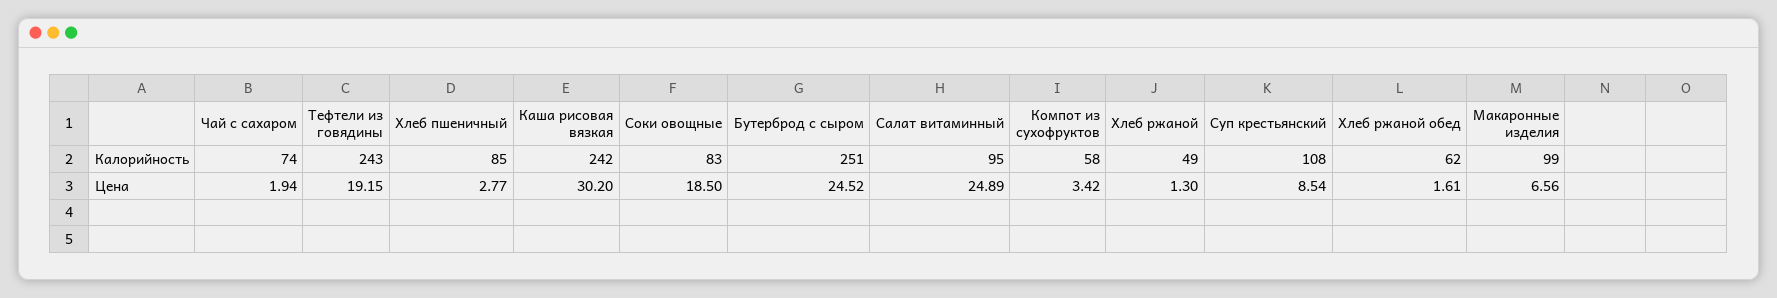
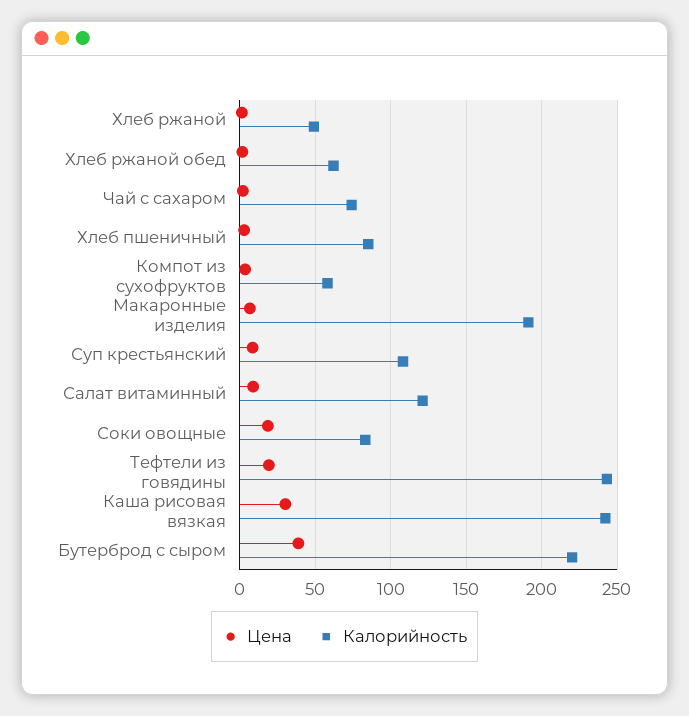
  {
    "Калорийность": {
      "Чай с сахаром": 74,
      "Тефтели из говядины": 243,
      "Хлеб пшеничный": 85,
      "Каша рисовая вязкая": 242,
      "Соки овощные": 83,
-     "Бутерброд с сыром": 251,
+     "Бутерброд с сыром": 220,
-     "Салат витаминный": 95,
+     "Салат витаминный": 120,
      "Компот из сухофруктов": 58,
      "Хлеб ржаной": 49,
      "Суп крестьянский": 108,
      "Хлеб ржаной обед": 62,
-     "Макаронные изделия": 99
+     "Макаронные изделия": 190
    },
    "Цена": {
      "Чай с сахаром": 1.94,
      "Тефтели из говядины": 19.15,
      "Хлеб пшеничный": 2.77,
      "Каша рисовая вязкая": 30.2,
      "Соки овощные": 18.5,
-     "Бутерброд с сыром": 24.52,
+     "Бутерброд с сыром": 40,
-     "Салат витаминный": 24.89,
+     "Салат витаминный": 10,
      "Компот из сухофруктов": 3.42,
      "Хлеб ржаной": 1.3,
      "Суп крестьянский": 8.54,
      "Хлеб ржаной обед": 1.61,
      "Макаронные изделия": 6.56
    }
  }

